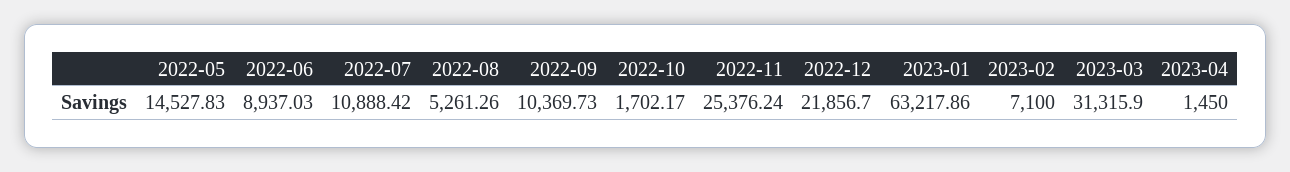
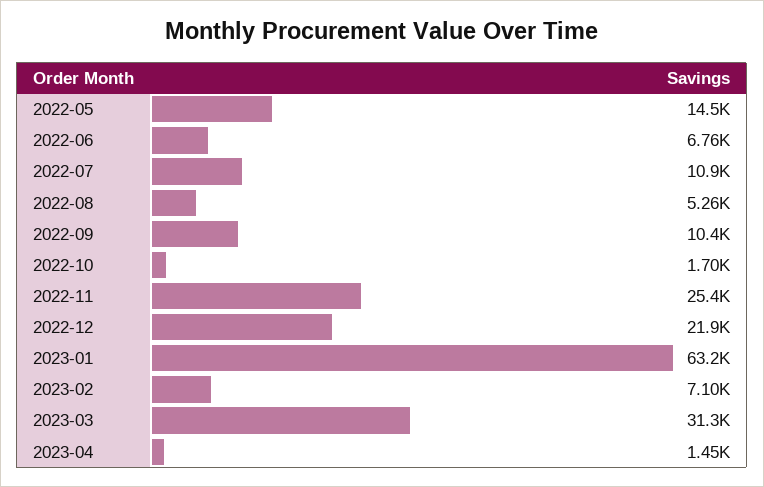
  {
    "2022-05": 14527.83,
-   "2022-06": 8937.03,
+   "2022-06": 6760,
    "2022-07": 10888.42,
    "2022-08": 5261.26,
    "2022-09": 10369.73,
    "2022-10": 1702.17,
    "2022-11": 25376.24,
    "2022-12": 21856.7,
    "2023-01": 63217.86,
    "2023-02": 7100,
    "2023-03": 31315.9,
    "2023-04": 1450
  }

